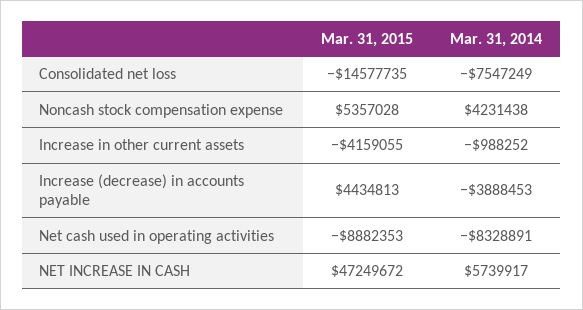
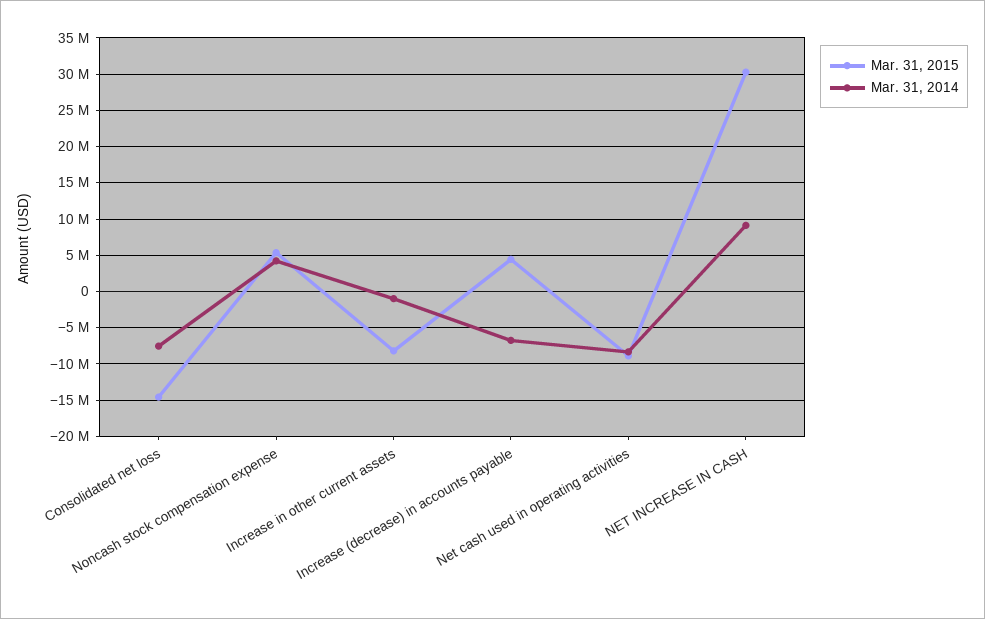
  {
    "Mar. 31, 2015": {
      "Consolidated net loss": -14577735,
      "Noncash stock compensation expense": 5357028,
-     "Increase in other current assets": -4159055,
+     "Increase in other current assets": -8000000,
      "Increase (decrease) in accounts payable": 4434813,
      "Net cash used in operating activities": -8882353,
-     "NET INCREASE IN CASH": 47249672
+     "NET INCREASE IN CASH": 30000000
    },
    "Mar. 31, 2014": {
      "Consolidated net loss": -7547249,
      "Noncash stock compensation expense": 4231438,
      "Increase in other current assets": -988252,
-     "Increase (decrease) in accounts payable": -3888453,
+     "Increase (decrease) in accounts payable": -7000000,
      "Net cash used in operating activities": -8328891,
-     "NET INCREASE IN CASH": 5739917
+     "NET INCREASE IN CASH": 9000000
    }
  }

